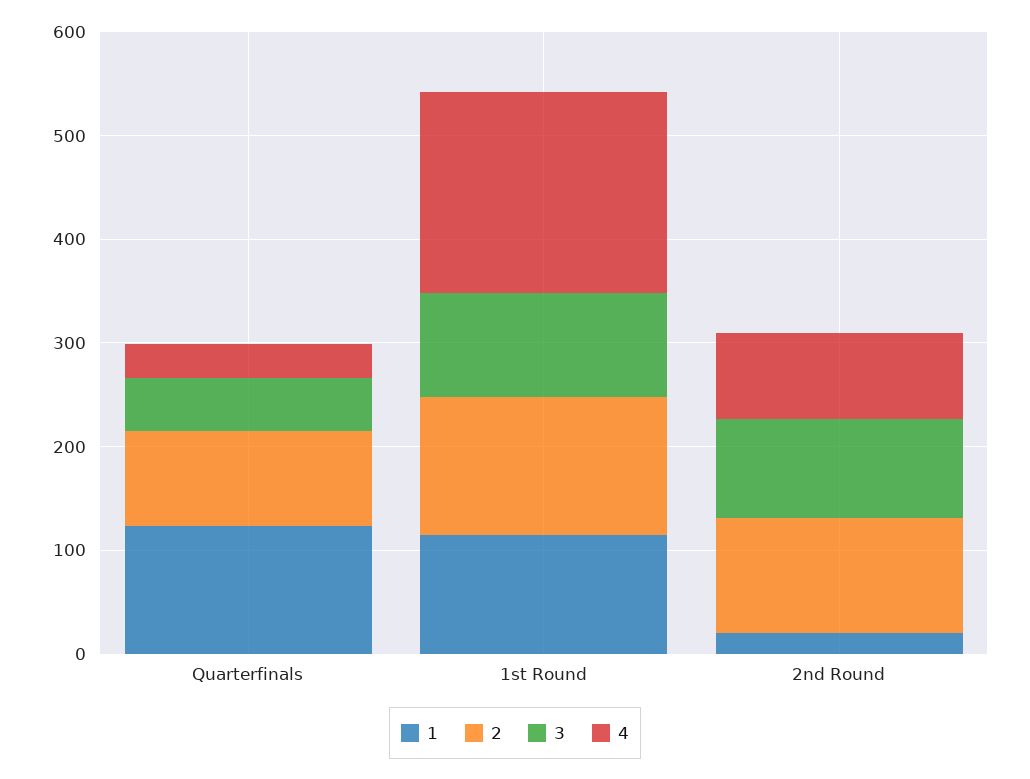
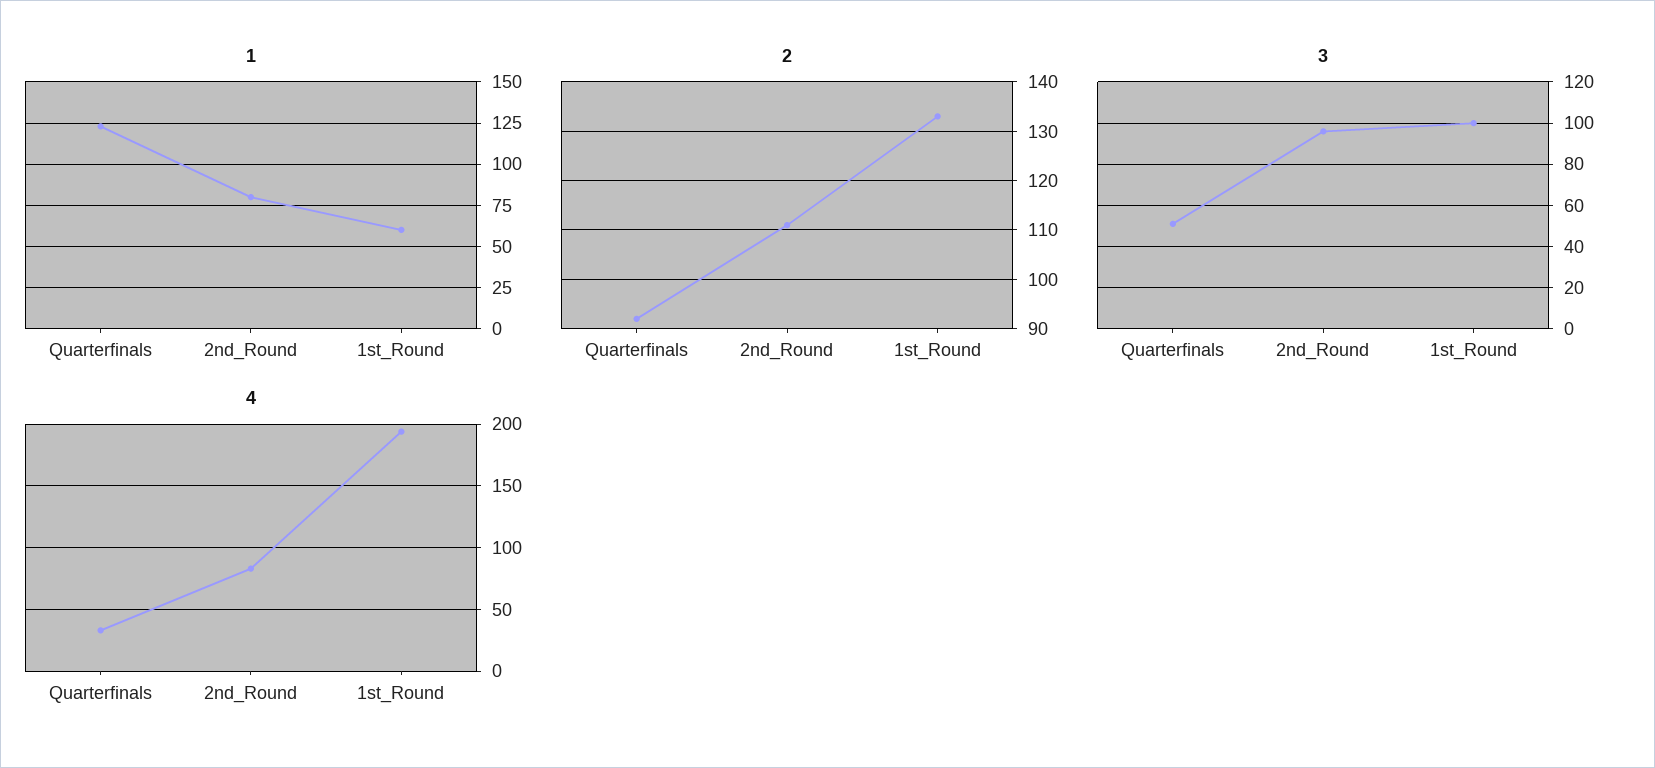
  {
    "1": {
      "Quarterfinals": 125,
-     "1st Round": 120,
+     "1st Round": 60,
-     "2nd Round": 20
+     "2nd Round": 80
    },
    "2": {
      "Quarterfinals": 90,
      "1st Round": 135,
      "2nd Round": 110
    },
    "3": {
      "Quarterfinals": 50,
      "1st Round": 100,
      "2nd Round": 95
    },
    "4": {
      "Quarterfinals": 35,
      "1st Round": 195,
      "2nd Round": 85
    }
  }

